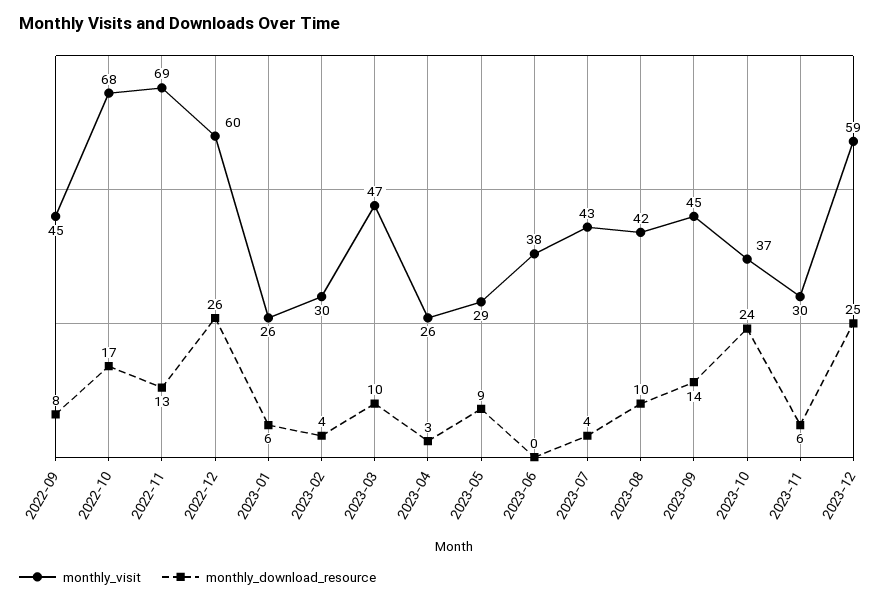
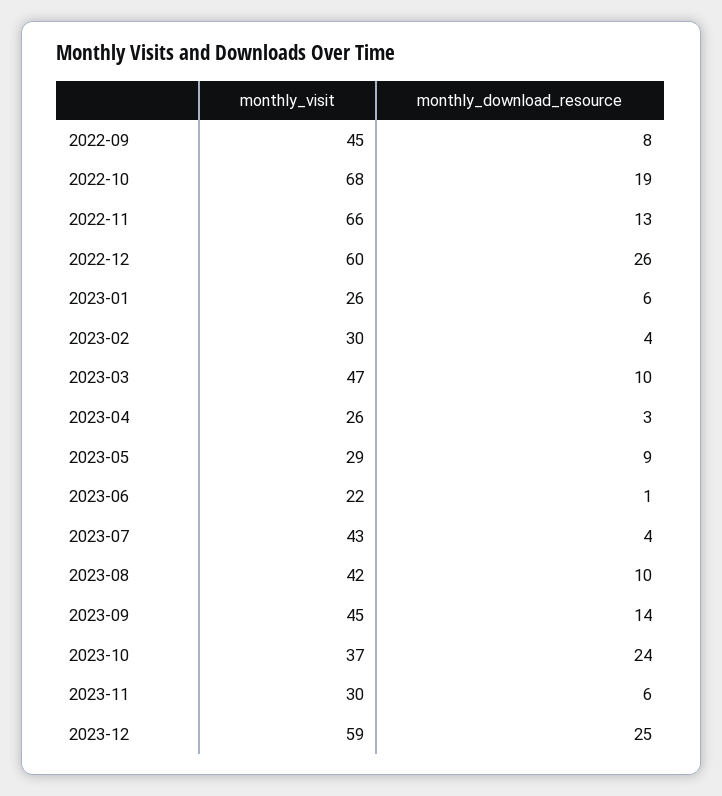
  {
    "monthly_visit": {
      "2022-09": 45,
      "2022-10": 68,
-     "2022-11": 69,
+     "2022-11": 66,
      "2022-12": 60,
      "2023-01": 26,
      "2023-02": 30,
      "2023-03": 47,
      "2023-04": 26,
      "2023-05": 29,
-     "2023-06": 38,
+     "2023-06": 22,
      "2023-07": 43,
      "2023-08": 42,
      "2023-09": 45,
      "2023-10": 37,
      "2023-11": 30,
      "2023-12": 59
    },
    "monthly_download_resource": {
      "2022-09": 8,
-     "2022-10": 17,
+     "2022-10": 19,
      "2022-11": 13,
      "2022-12": 26,
      "2023-01": 6,
      "2023-02": 4,
      "2023-03": 10,
      "2023-04": 3,
      "2023-05": 9,
-     "2023-06": 0,
+     "2023-06": 1,
      "2023-07": 4,
      "2023-08": 10,
      "2023-09": 14,
      "2023-10": 24,
      "2023-11": 6,
      "2023-12": 25
    }
  }

